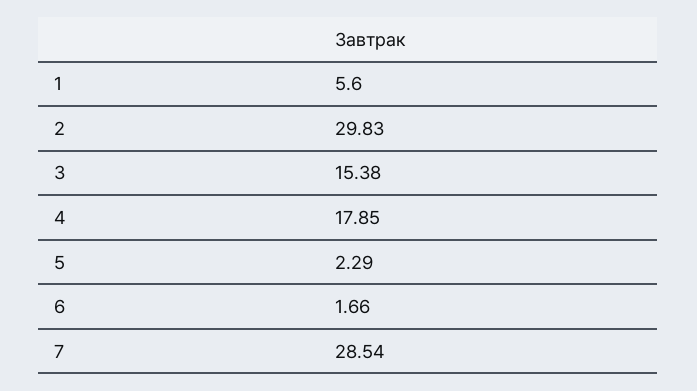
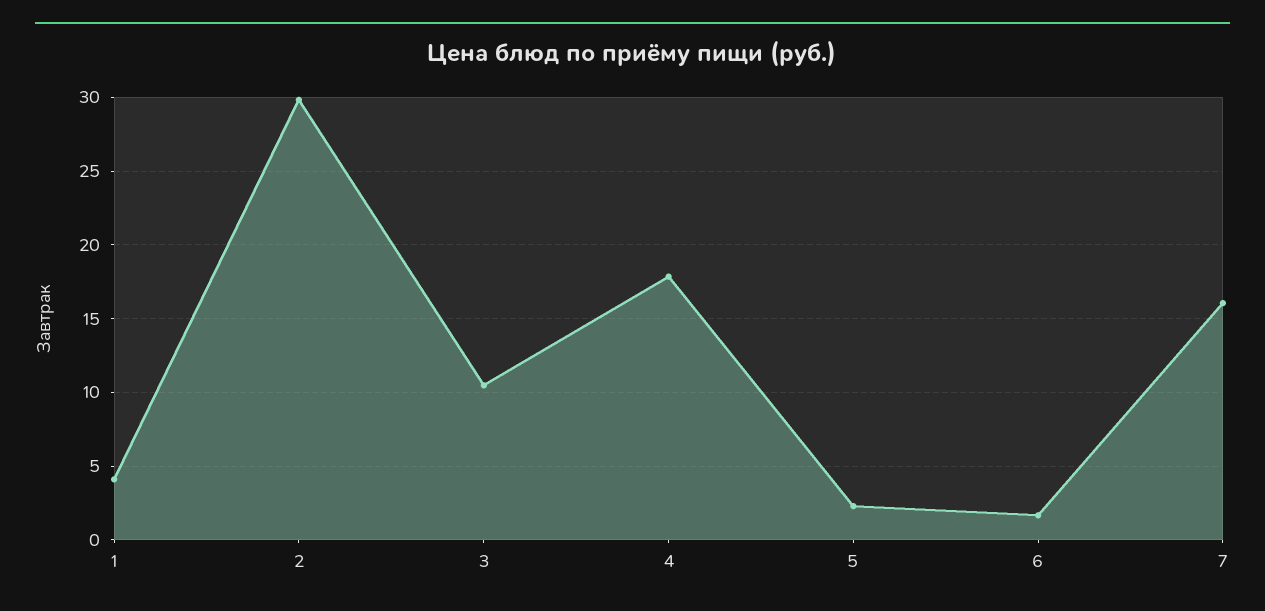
  {
-   "1": 5.6,
+   "1": 4,
    "2": 29.83,
-   "3": 15.38,
+   "3": 10.5,
    "4": 17.85,
    "5": 2.29,
    "6": 1.66,
-   "7": 28.54
+   "7": 16
  }

